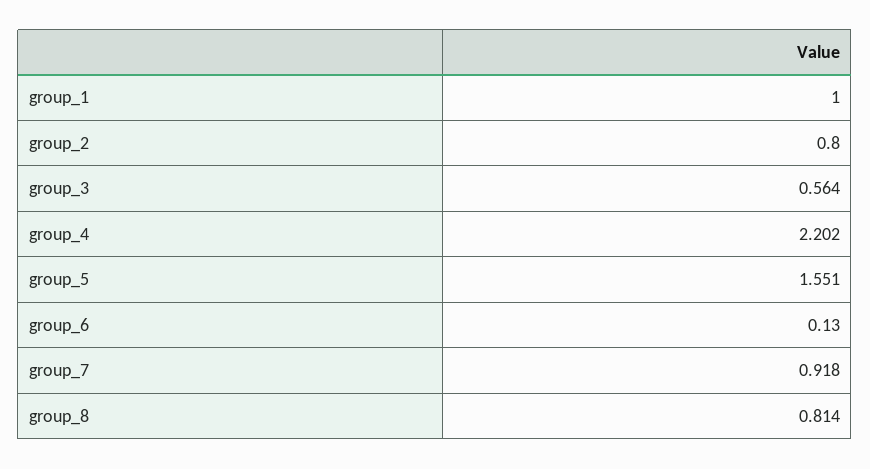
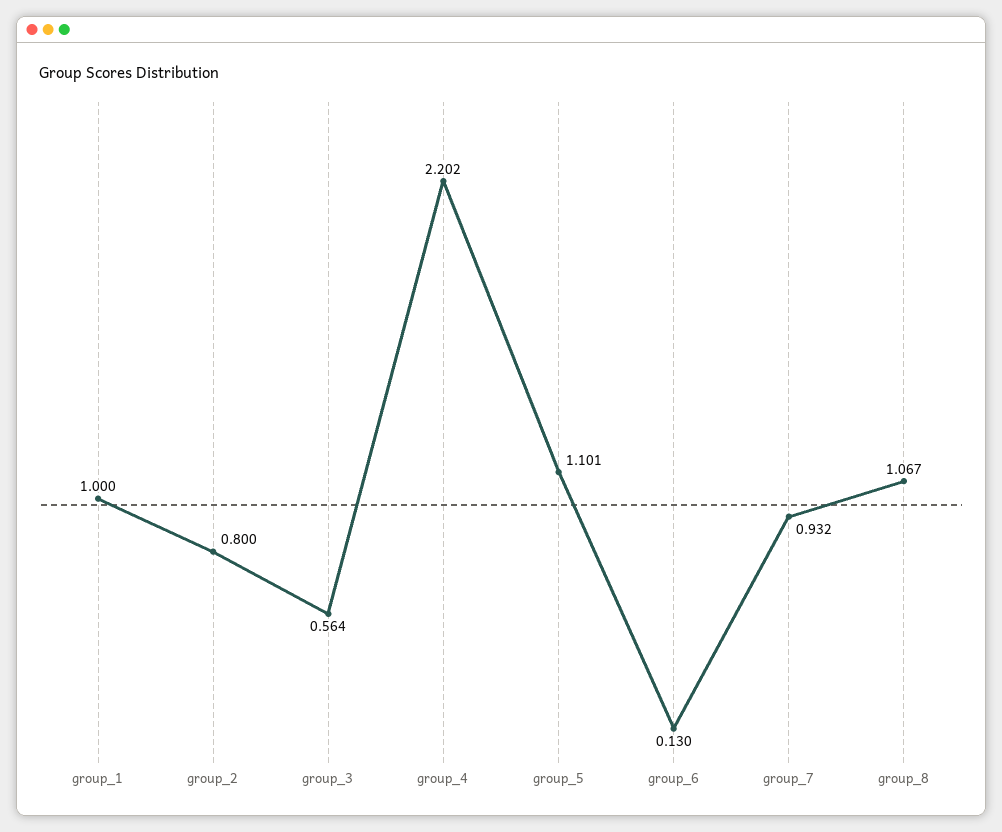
  {
    "group_1": 1,
    "group_2": 0.8,
    "group_3": 0.564,
    "group_4": 2.202,
-   "group_5": 1.551,
+   "group_5": 1.101,
    "group_6": 0.13,
-   "group_7": 0.918,
+   "group_7": 0.932,
-   "group_8": 0.814
+   "group_8": 1.067
  }

